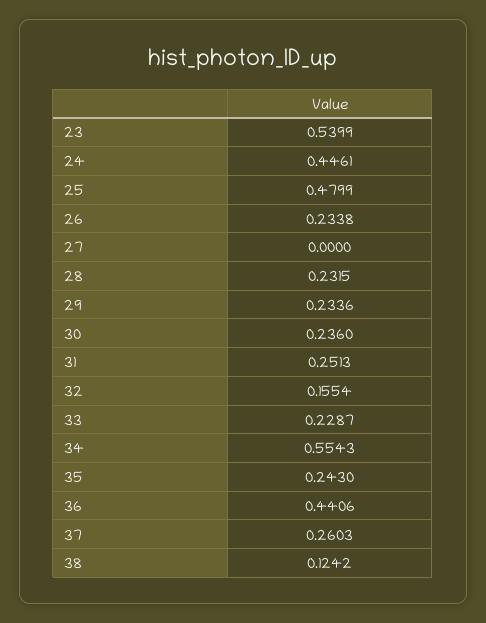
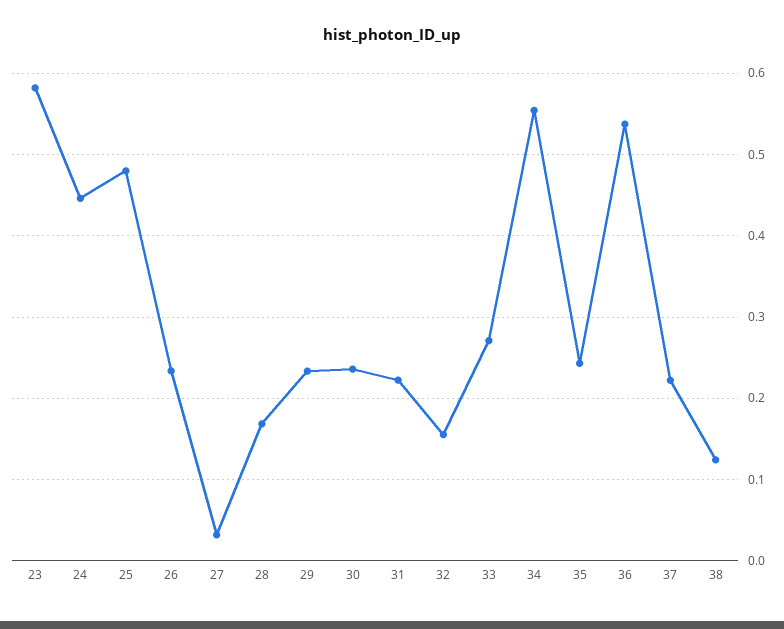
  {
-   "23": 0.5399,
+   "23": 0.58,
    "24": 0.4461,
    "25": 0.4799,
    "26": 0.2338,
-   "27": 0,
+   "27": 0.03,
-   "28": 0.2315,
+   "28": 0.17,
    "29": 0.2336,
    "30": 0.236,
-   "31": 0.2513,
+   "31": 0.22,
    "32": 0.1554,
-   "33": 0.2287,
+   "33": 0.27,
    "34": 0.5543,
    "35": 0.243,
-   "36": 0.4406,
+   "36": 0.54,
-   "37": 0.2603,
+   "37": 0.22,
    "38": 0.1242
  }

